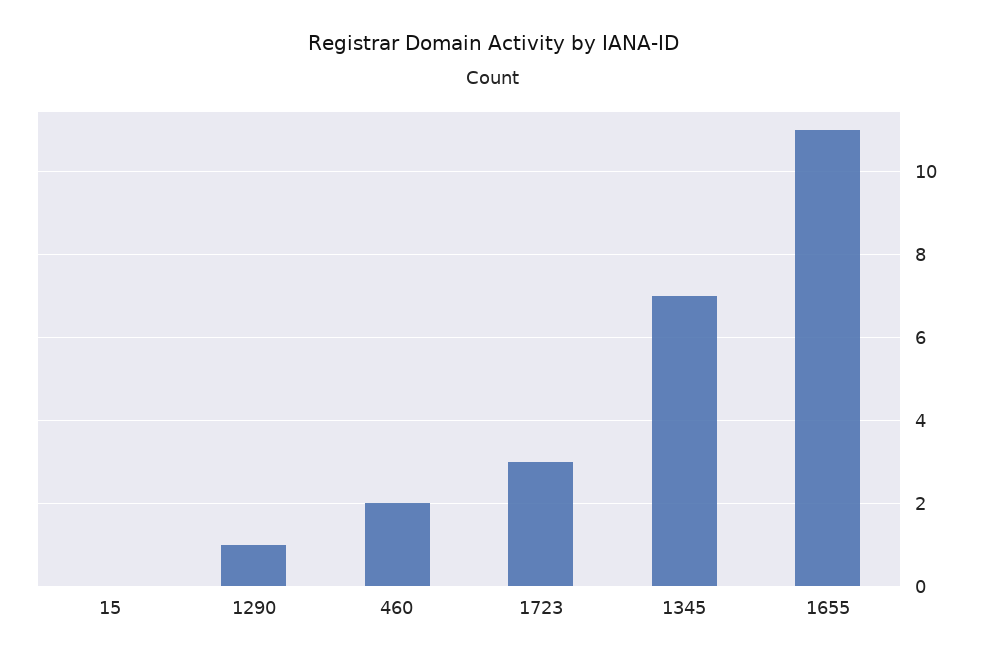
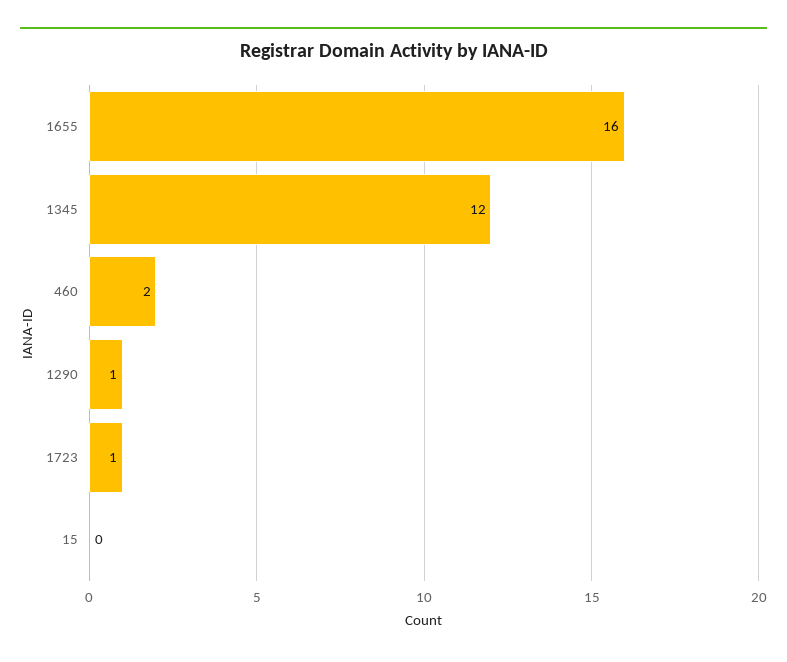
  {
    "15": 0,
    "1290": 1,
    "460": 2,
-   "1723": 3,
+   "1723": 1,
-   "1345": 7,
+   "1345": 12,
-   "1655": 11
+   "1655": 16
  }

